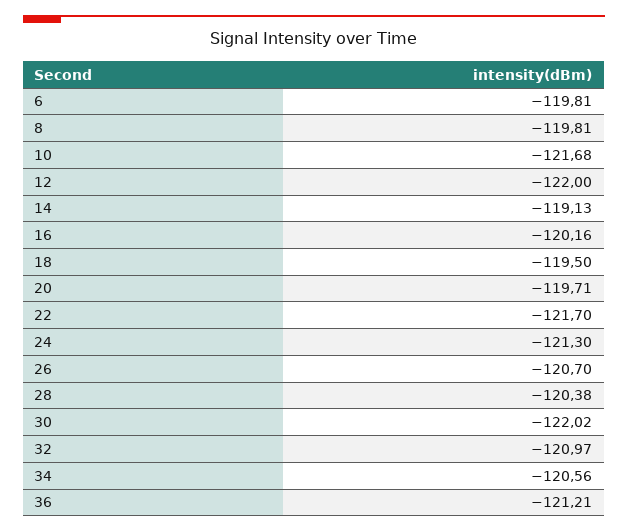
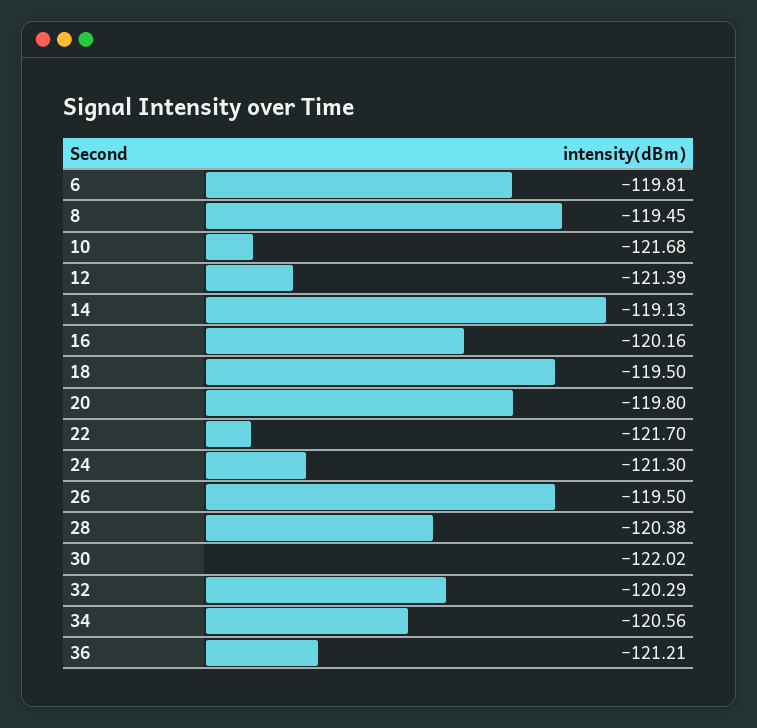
  {
    "6": -119.81,
-   "8": -119.81,
+   "8": -119.45,
    "10": -121.68,
-   "12": -122,
+   "12": -121.39,
    "14": -119.13,
    "16": -120.16,
    "18": -119.5,
-   "20": -119.71,
+   "20": -119.8,
    "22": -121.7,
    "24": -121.3,
-   "26": -120.7,
+   "26": -119.5,
    "28": -120.38,
    "30": -122.02,
-   "32": -120.97,
+   "32": -120.29,
    "34": -120.56,
    "36": -121.21
  }

